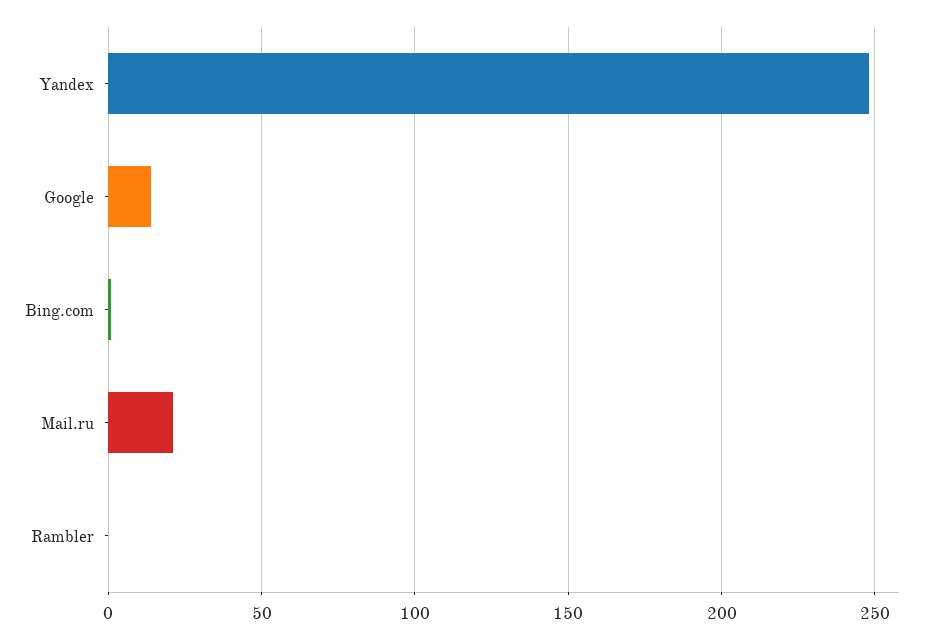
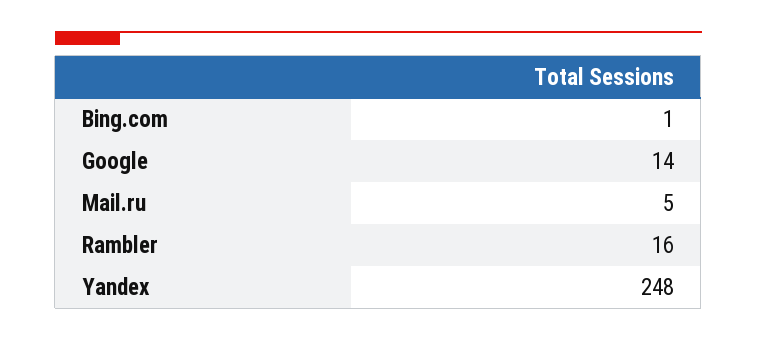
  {
    "Yandex": 248,
    "Google": 14,
    "Bing.com": 1,
-   "Mail.ru": 20,
+   "Mail.ru": 5,
-   "Rambler": 0
+   "Rambler": 16
  }

